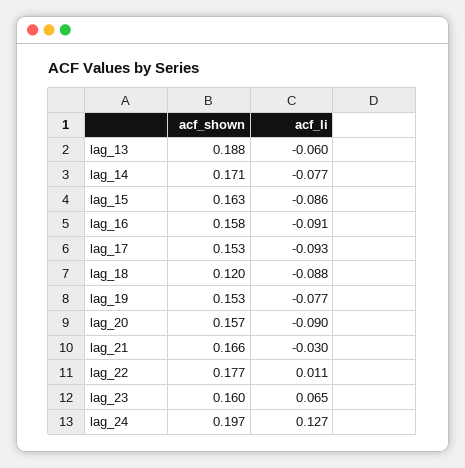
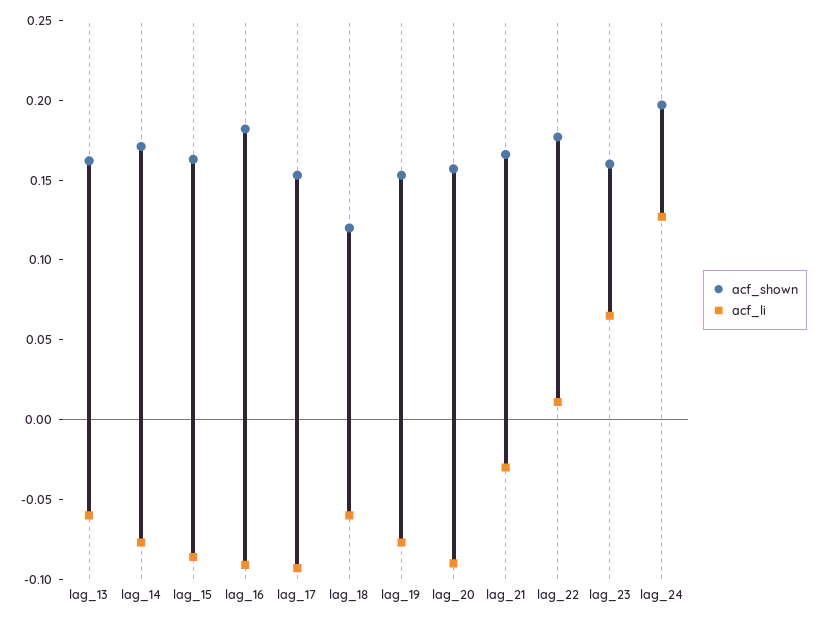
  {
    "acf_shown": {
-     "lag_13": 0.188,
+     "lag_13": 0.16,
      "lag_14": 0.171,
      "lag_15": 0.163,
-     "lag_16": 0.158,
+     "lag_16": 0.18,
      "lag_17": 0.153,
      "lag_18": 0.12,
      "lag_19": 0.153,
      "lag_20": 0.157,
      "lag_21": 0.166,
      "lag_22": 0.177,
      "lag_23": 0.16,
      "lag_24": 0.197
    },
    "acf_li": {
      "lag_13": -0.06,
      "lag_14": -0.077,
      "lag_15": -0.086,
      "lag_16": -0.091,
      "lag_17": -0.093,
-     "lag_18": -0.088,
+     "lag_18": -0.06,
      "lag_19": -0.077,
      "lag_20": -0.09,
      "lag_21": -0.03,
      "lag_22": 0.011,
      "lag_23": 0.065,
      "lag_24": 0.127
    }
  }

